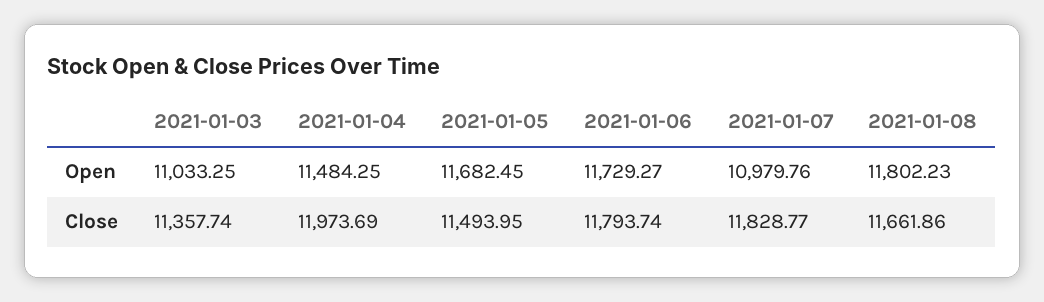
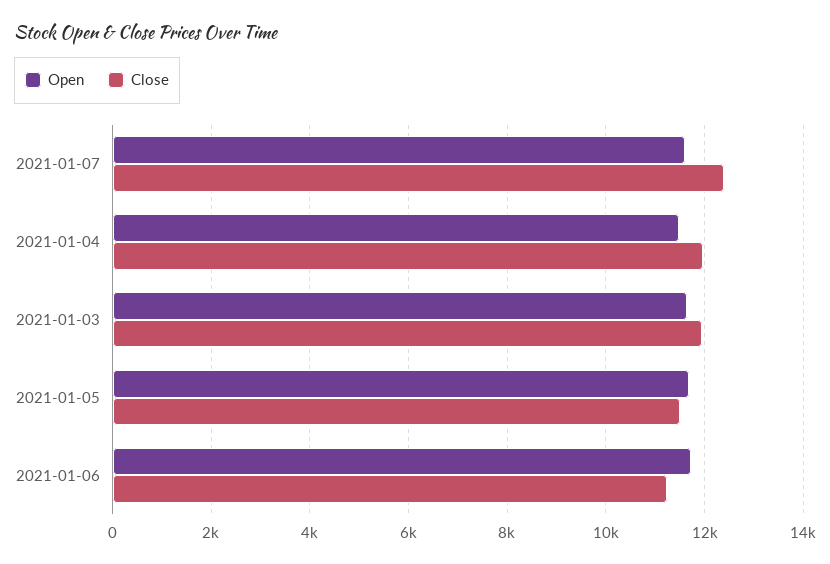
  {
    "Open": {
-     "2021-01-03": 11033.25,
+     "2021-01-03": 11600,
      "2021-01-04": 11484.25,
      "2021-01-05": 11682.45,
      "2021-01-06": 11729.27,
-     "2021-01-07": 10979.76,
+     "2021-01-07": 11600
-     "2021-01-08": 11802.23
    },
    "Close": {
-     "2021-01-03": 11357.74,
+     "2021-01-03": 12000,
      "2021-01-04": 11973.69,
      "2021-01-05": 11493.95,
-     "2021-01-06": 11793.74,
+     "2021-01-06": 11200,
-     "2021-01-07": 11828.77,
+     "2021-01-07": 12400
-     "2021-01-08": 11661.86
    }
  }

